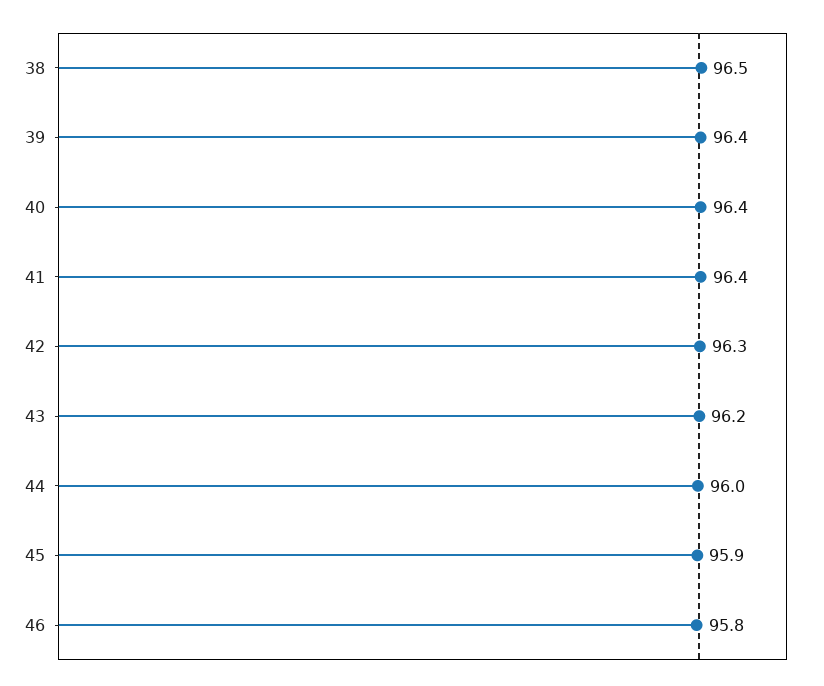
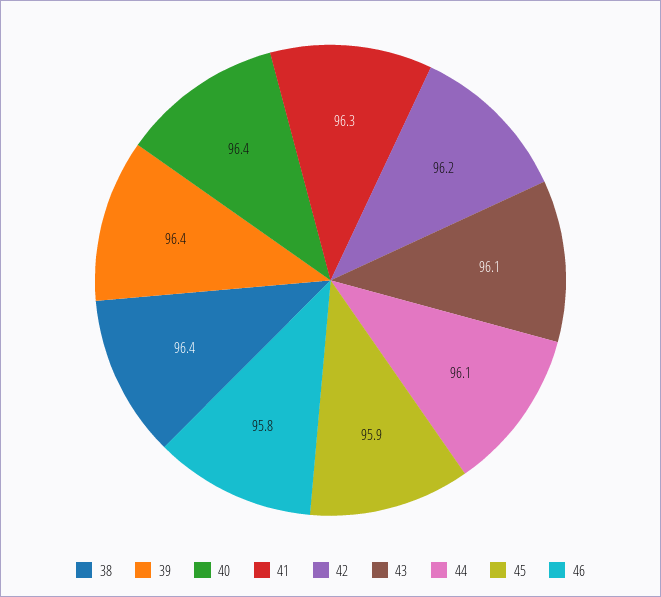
  {
-   "38": 96.5,
+   "38": 96.4,
    "39": 96.4,
    "40": 96.4,
-   "41": 96.4,
+   "41": 96.3,
-   "42": 96.3,
+   "42": 96.2,
-   "43": 96.2,
+   "43": 96.1,
-   "44": 96,
+   "44": 96.1,
    "45": 95.9,
    "46": 95.8
  }

